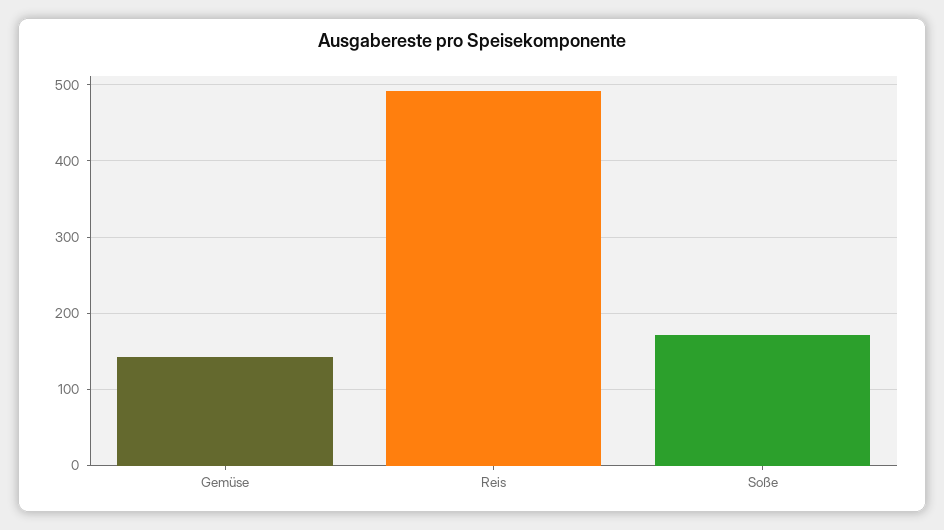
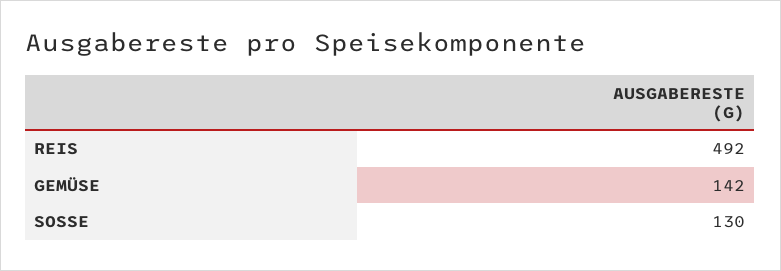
  {
    "Gemüse": 142,
    "Reis": 492,
-   "Soße": 170
+   "Soße": 130
  }

